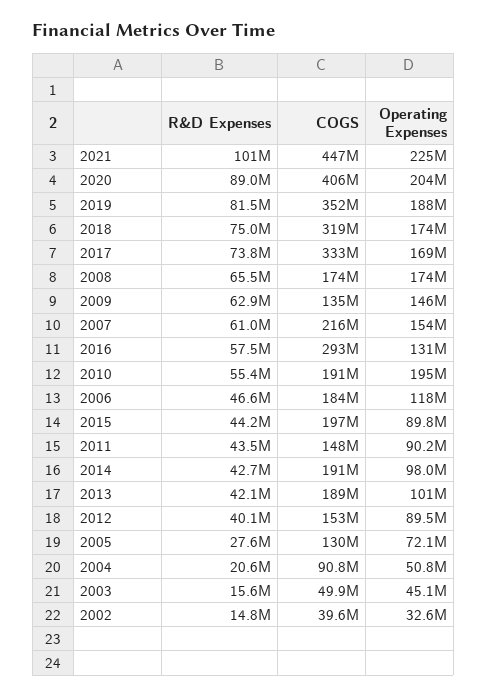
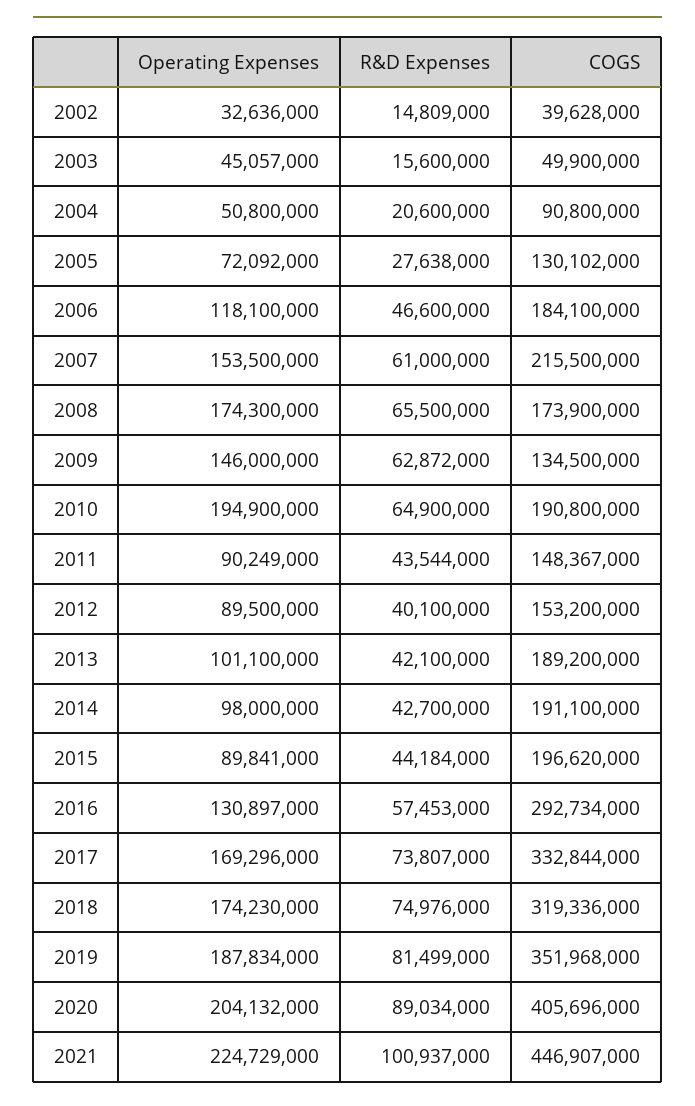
  {
    "R&D Expenses": {
      "2021": 100937000,
      "2020": 89034000,
      "2019": 81499000,
      "2018": 74976000,
      "2017": 73807000,
      "2008": 65500000,
      "2009": 62872000,
      "2007": 61000000,
      "2016": 57453000,
-     "2010": 55400000,
+     "2010": 64900000,
      "2006": 46600000,
      "2015": 44184000,
      "2011": 43544000,
      "2014": 42700000,
      "2013": 42100000,
      "2012": 40100000,
      "2005": 27638000,
      "2004": 20600000,
      "2003": 15600000,
      "2002": 14809000
    },
    "COGS": {
      "2021": 446907000,
      "2020": 405696000,
      "2019": 351968000,
      "2018": 319336000,
      "2017": 332844000,
      "2008": 173900000,
      "2009": 134500000,
      "2007": 215500000,
      "2016": 292734000,
      "2010": 190800000,
      "2006": 184100000,
      "2015": 196620000,
      "2011": 148367000,
      "2014": 191100000,
      "2013": 189200000,
      "2012": 153200000,
      "2005": 130102000,
      "2004": 90800000,
      "2003": 49900000,
      "2002": 39628000
    },
    "Operating Expenses": {
      "2021": 224729000,
      "2020": 204132000,
      "2019": 187834000,
      "2018": 174230000,
      "2017": 169296000,
      "2008": 174300000,
      "2009": 146000000,
      "2007": 153500000,
      "2016": 130897000,
      "2010": 194900000,
      "2006": 118100000,
      "2015": 89841000,
      "2011": 90249000,
      "2014": 98000000,
      "2013": 101100000,
      "2012": 89500000,
      "2005": 72092000,
      "2004": 50800000,
      "2003": 45057000,
      "2002": 32636000
    }
  }

